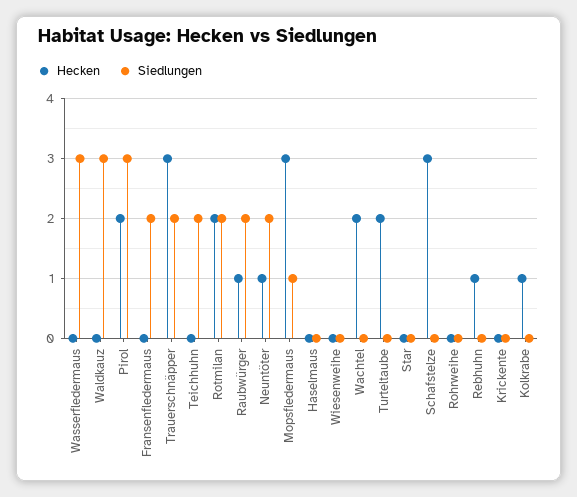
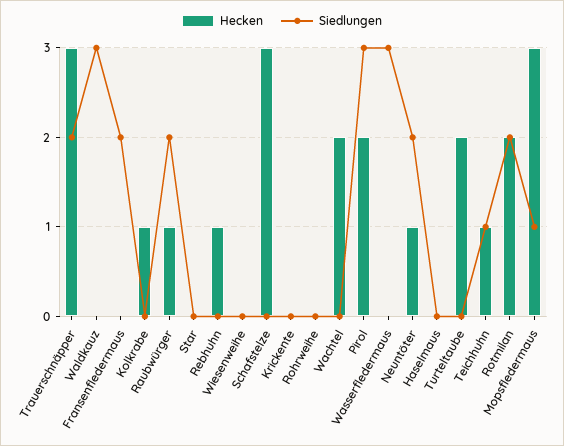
  {
    "Hecken": {
      "Wasserfledermaus": 0,
      "Waldkauz": 0,
      "Pirol": 2,
      "Fransenfledermaus": 0,
      "Trauerschnäpper": 3,
-     "Teichhuhn": 0,
+     "Teichhuhn": 1,
      "Rotmilan": 2,
      "Raubwürger": 1,
      "Neuntöter": 1,
      "Mopsfledermaus": 3,
      "Haselmaus": 0,
      "Wiesenweihe": 0,
      "Wachtel": 2,
      "Turteltaube": 2,
      "Star": 0,
      "Schafstelze": 3,
      "Rohrweihe": 0,
      "Rebhuhn": 1,
      "Krickente": 0,
      "Kolkrabe": 1
    },
    "Siedlungen": {
      "Wasserfledermaus": 3,
      "Waldkauz": 3,
      "Pirol": 3,
      "Fransenfledermaus": 2,
      "Trauerschnäpper": 2,
-     "Teichhuhn": 2,
+     "Teichhuhn": 1,
      "Rotmilan": 2,
      "Raubwürger": 2,
      "Neuntöter": 2,
      "Mopsfledermaus": 1,
      "Haselmaus": 0,
      "Wiesenweihe": 0,
      "Wachtel": 0,
      "Turteltaube": 0,
      "Star": 0,
      "Schafstelze": 0,
      "Rohrweihe": 0,
      "Rebhuhn": 0,
      "Krickente": 0,
      "Kolkrabe": 0
    }
  }

